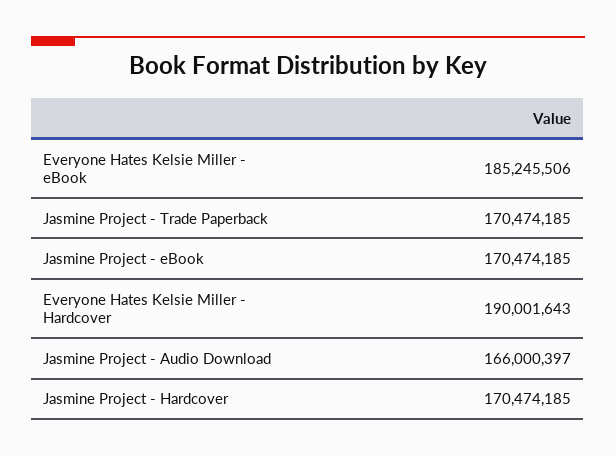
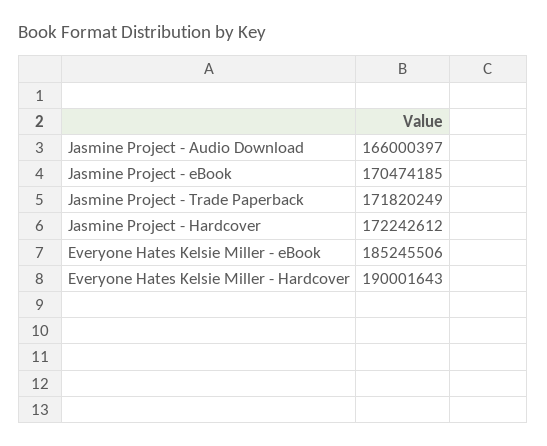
  {
    "Everyone Hates Kelsie Miller - eBook": 185245506,
-   "Jasmine Project - Trade Paperback": 170474185,
+   "Jasmine Project - Trade Paperback": 171820249,
    "Jasmine Project - eBook": 170474185,
    "Everyone Hates Kelsie Miller - Hardcover": 190001643,
    "Jasmine Project - Audio Download": 166000397,
-   "Jasmine Project - Hardcover": 170474185
+   "Jasmine Project - Hardcover": 172242612
  }

